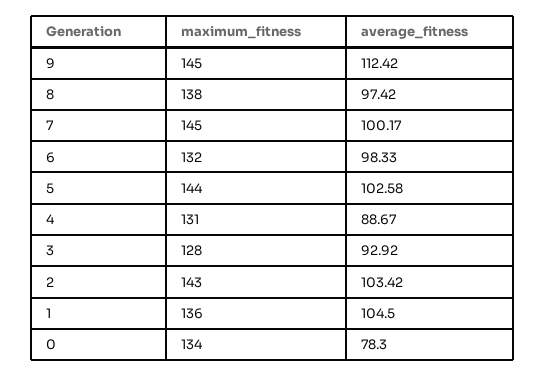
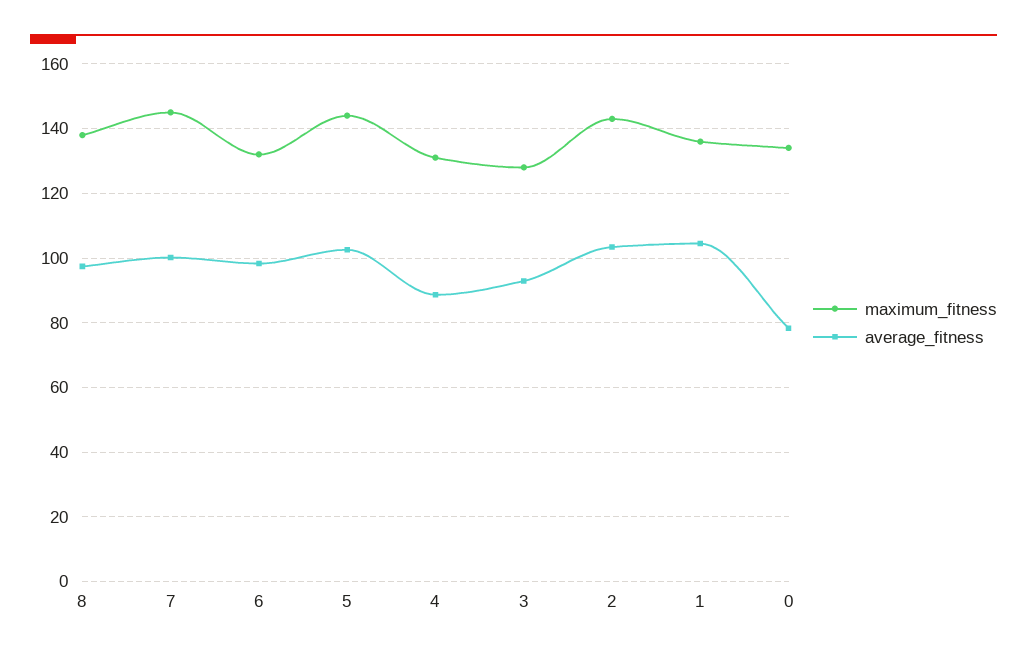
  {
    "maximum_fitness": {
-     "9": 145,
      "8": 138,
      "7": 145,
      "6": 132,
      "5": 144,
      "4": 131,
      "3": 128,
      "2": 143,
      "1": 136,
      "0": 134
    },
    "average_fitness": {
-     "9": 112.42,
      "8": 97.42,
      "7": 100.17,
      "6": 98.33,
      "5": 102.58,
      "4": 88.67,
      "3": 92.92,
      "2": 103.42,
      "1": 104.5,
      "0": 78.3
    }
  }

